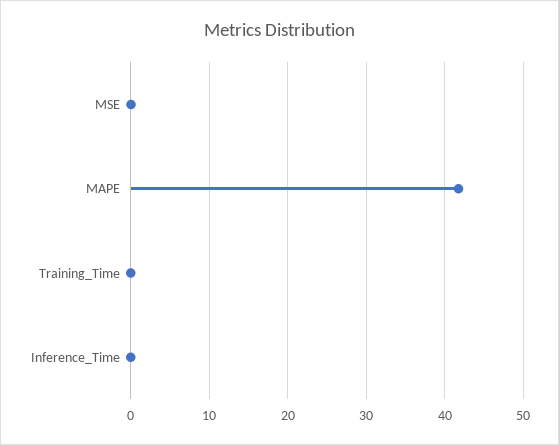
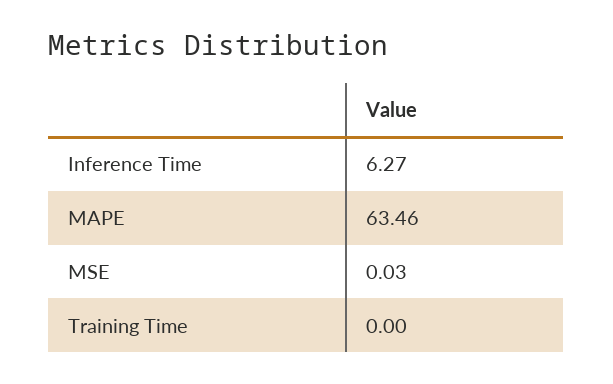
  {
    "MSE": 0.03,
-   "MAPE": 42,
+   "MAPE": 63.46,
    "Training_Time": 0,
-   "Inference_Time": 0
+   "Inference_Time": 6.27
  }

